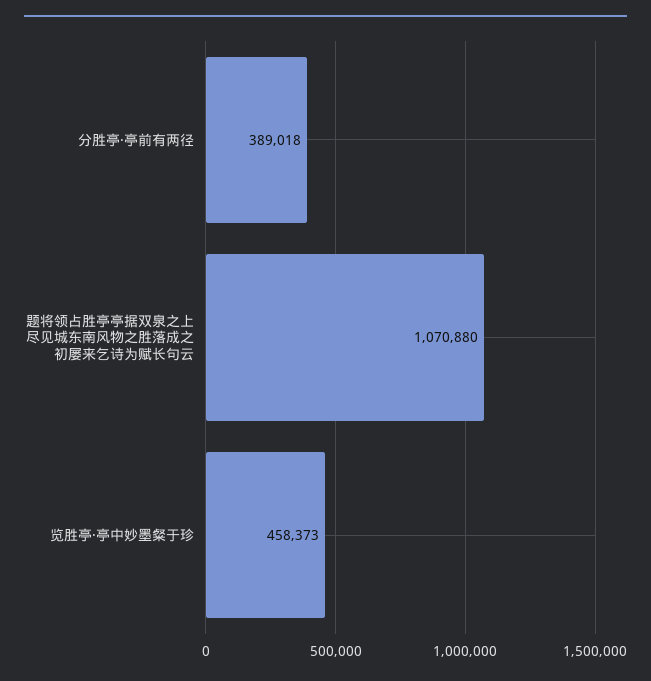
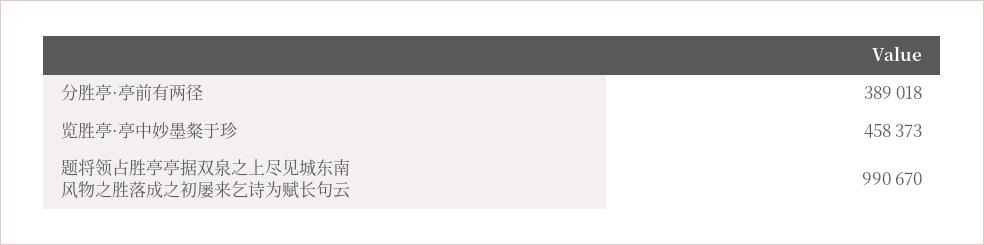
  {
    "分胜亭·亭前有两径": 389018,
-   "题将领占胜亭亭据双泉之上尽见城东南风物之胜落成之初屡来乞诗为赋长句云": 1070880,
+   "题将领占胜亭亭据双泉之上尽见城东南风物之胜落成之初屡来乞诗为赋长句云": 990670,
    "览胜亭·亭中妙墨粲于珍": 458373
  }

